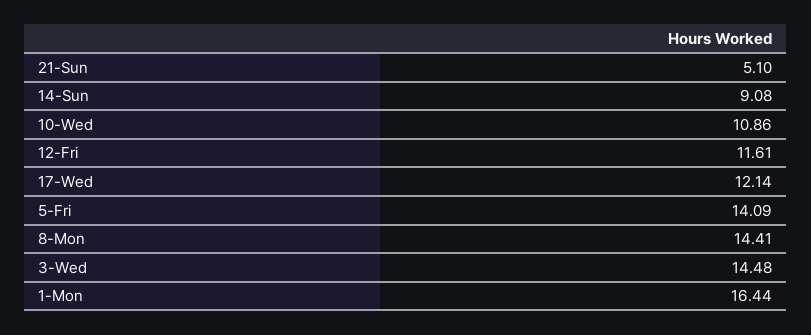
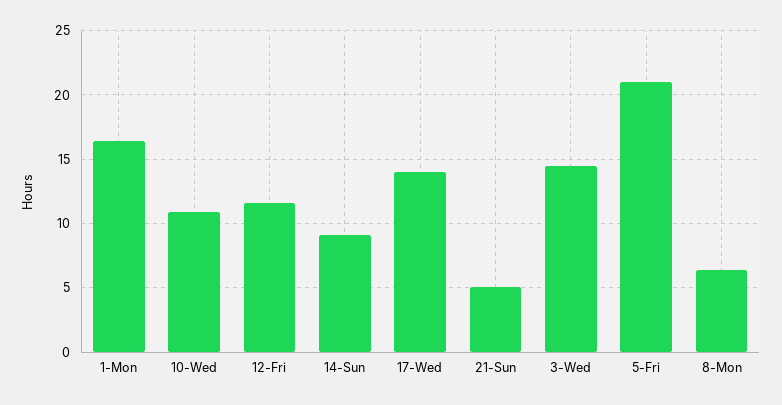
  {
    "21-Sun": 5.1,
    "14-Sun": 9.08,
    "10-Wed": 10.86,
    "12-Fri": 11.61,
-   "17-Wed": 12.14,
+   "17-Wed": 14,
-   "5-Fri": 14.09,
+   "5-Fri": 21,
-   "8-Mon": 14.41,
+   "8-Mon": 6.5,
    "3-Wed": 14.48,
    "1-Mon": 16.44
  }

